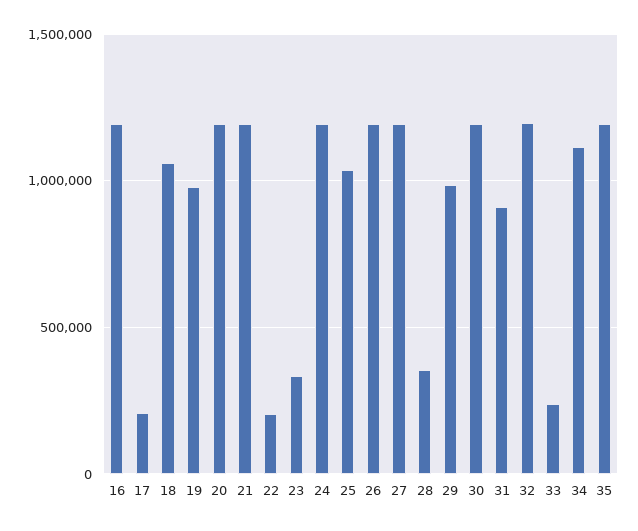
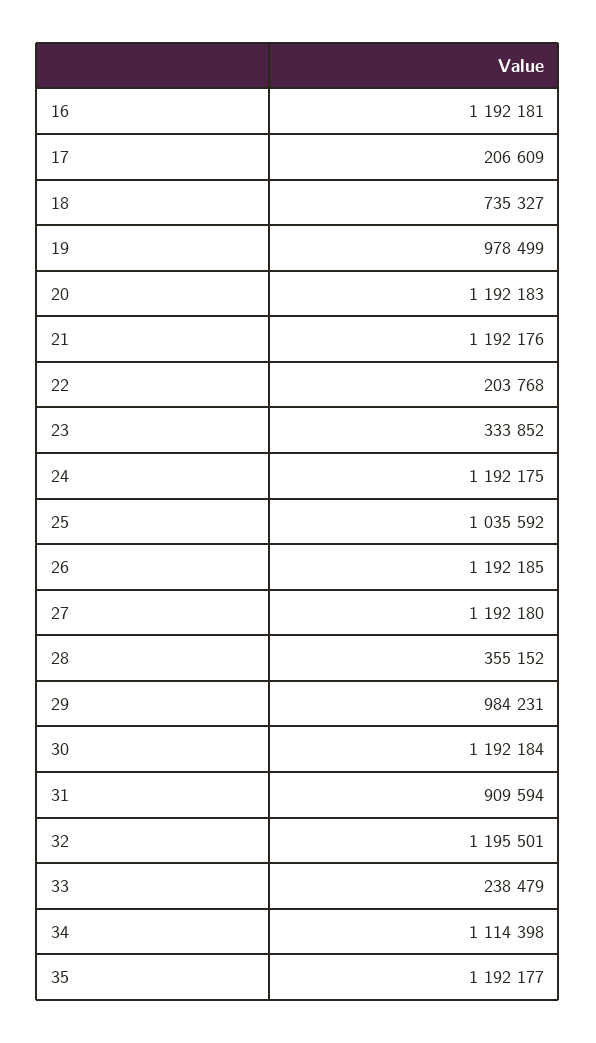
  {
    "16": 1192181,
    "17": 206609,
-   "18": 1050000,
+   "18": 735327,
    "19": 978499,
    "20": 1192183,
    "21": 1192176,
    "22": 203768,
    "23": 333852,
    "24": 1192175,
    "25": 1035592,
    "26": 1192185,
    "27": 1192180,
    "28": 355152,
    "29": 984231,
    "30": 1192184,
    "31": 909594,
    "32": 1195501,
    "33": 238479,
    "34": 1114398,
    "35": 1192177
  }

